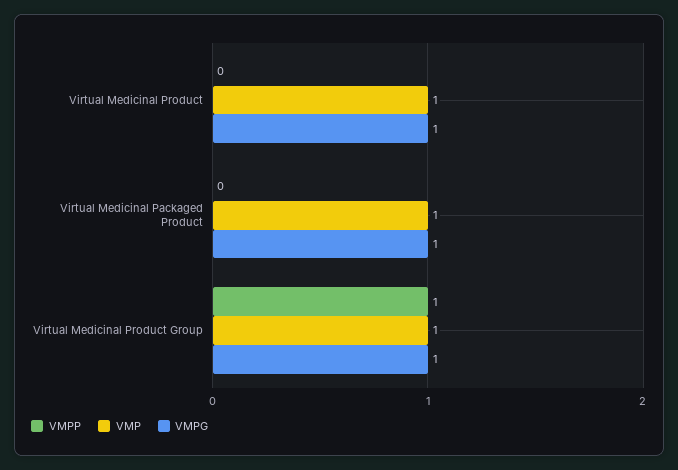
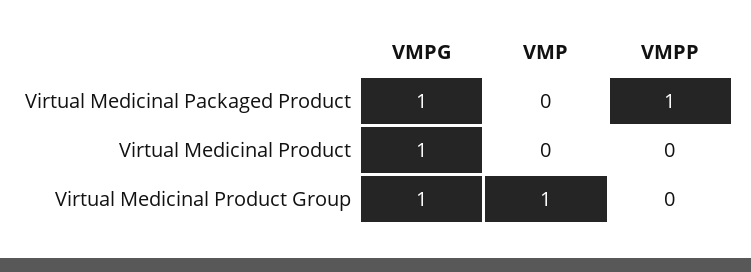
  {
    "VMPP": {
      "Virtual Medicinal Product": 0,
-     "Virtual Medicinal Packaged Product": 0,
+     "Virtual Medicinal Packaged Product": 1,
-     "Virtual Medicinal Product Group": 1
+     "Virtual Medicinal Product Group": 0
    },
    "VMP": {
-     "Virtual Medicinal Product": 1,
+     "Virtual Medicinal Product": 0,
-     "Virtual Medicinal Packaged Product": 1,
+     "Virtual Medicinal Packaged Product": 0,
      "Virtual Medicinal Product Group": 1
    },
    "VMPG": {
      "Virtual Medicinal Product": 1,
      "Virtual Medicinal Packaged Product": 1,
      "Virtual Medicinal Product Group": 1
    }
  }

